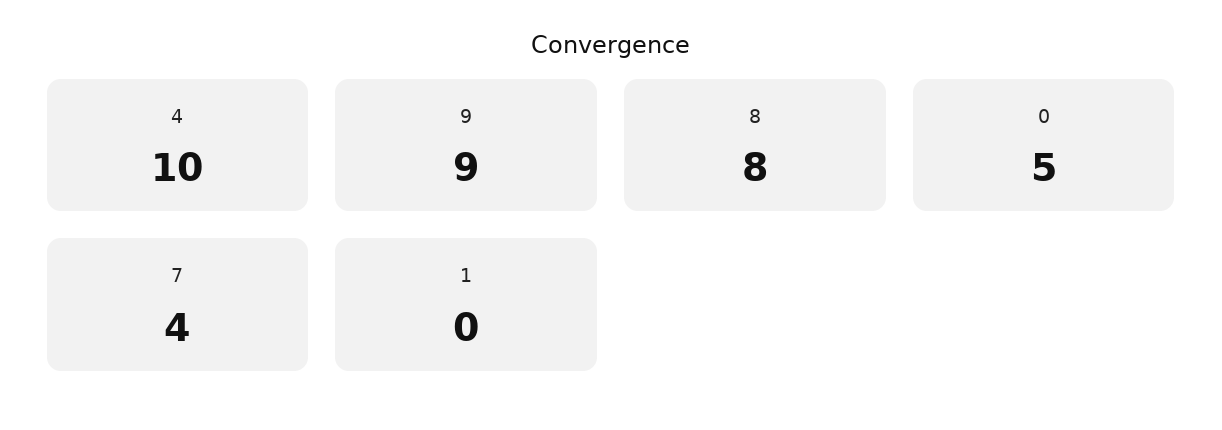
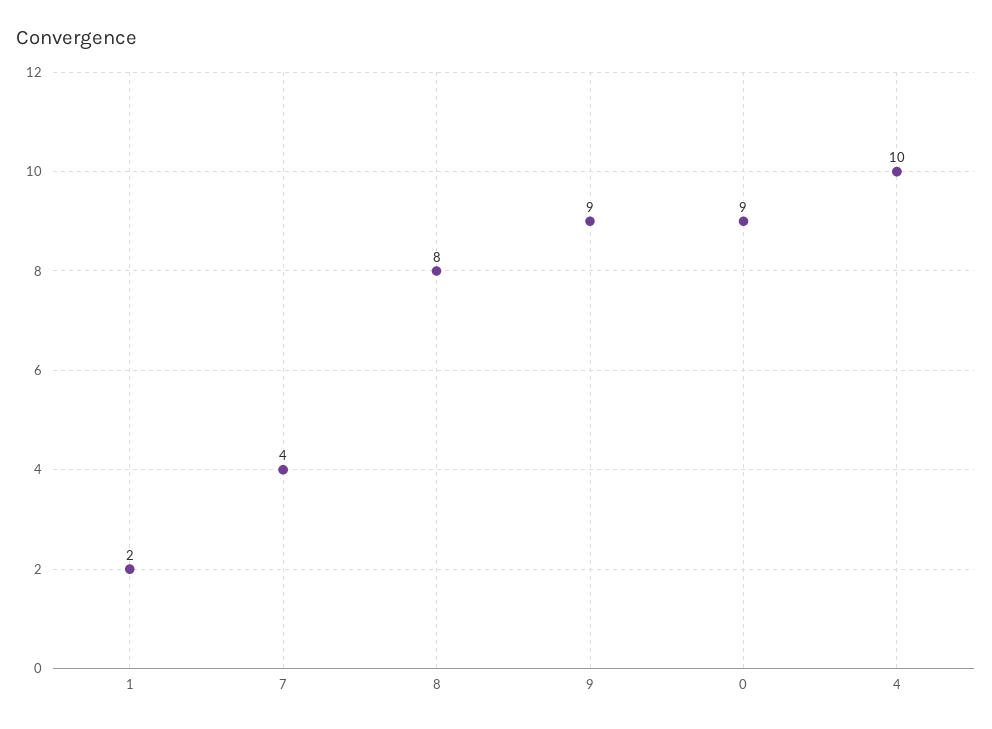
  {
    "4": 10,
    "9": 9,
    "8": 8,
-   "0": 5,
+   "0": 9,
    "7": 4,
-   "1": 0
+   "1": 2
  }

